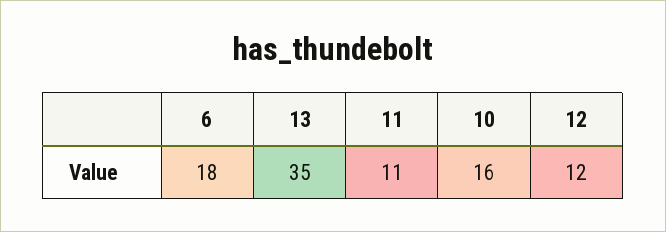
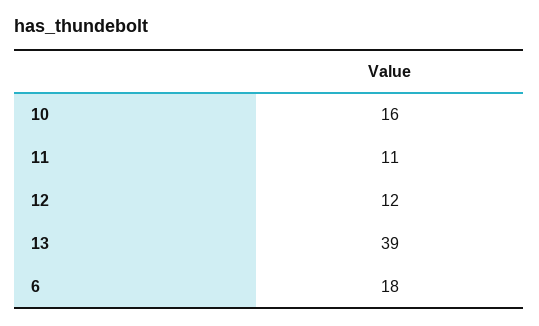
  {
    "6": 18,
-   "13": 35,
+   "13": 39,
    "11": 11,
    "10": 16,
    "12": 12
  }

